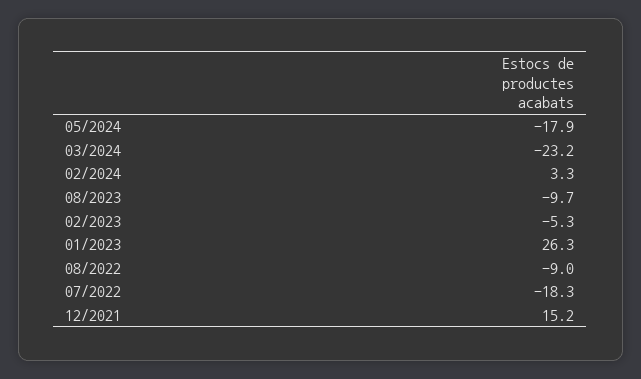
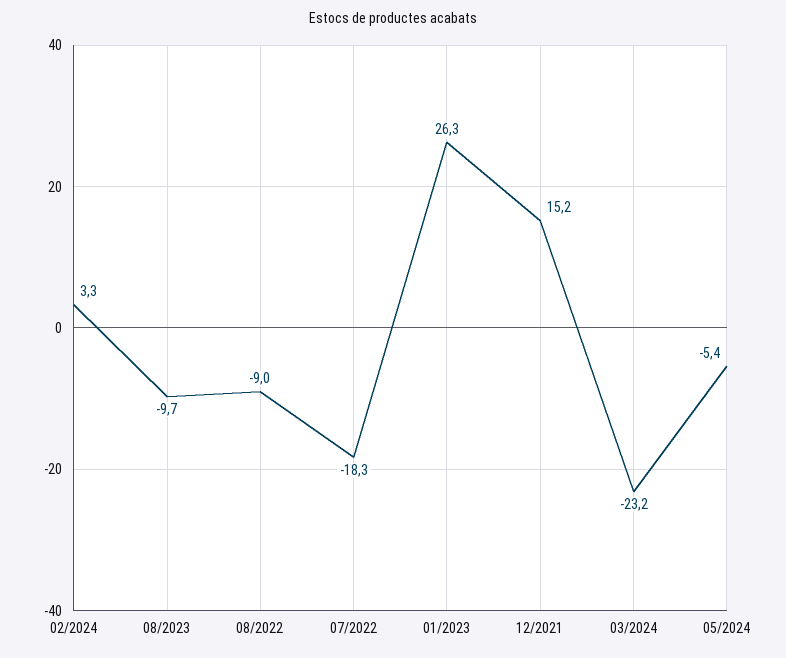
  {
-   "05/2024": -17.9,
+   "05/2024": -5.4,
    "03/2024": -23.2,
    "02/2024": 3.3,
    "08/2023": -9.7,
-   "02/2023": -5.3,
    "01/2023": 26.3,
    "08/2022": -9,
    "07/2022": -18.3,
    "12/2021": 15.2
  }

